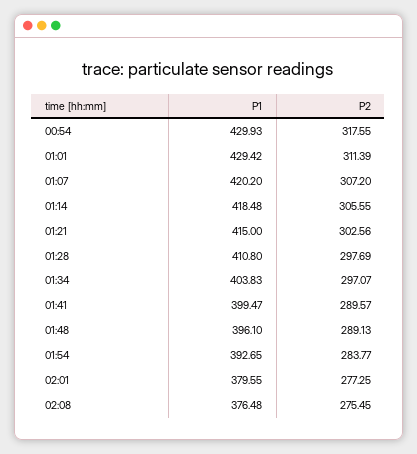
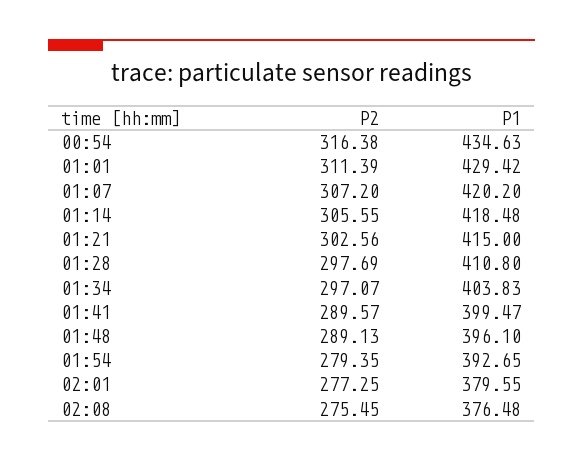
  {
    "P1": {
-     "00:54": 429.93,
+     "00:54": 434.63,
      "01:01": 429.42,
      "01:07": 420.2,
      "01:14": 418.48,
      "01:21": 415,
      "01:28": 410.8,
      "01:34": 403.83,
      "01:41": 399.47,
      "01:48": 396.1,
      "01:54": 392.65,
      "02:01": 379.55,
      "02:08": 376.48
    },
    "P2": {
-     "00:54": 317.55,
+     "00:54": 316.38,
      "01:01": 311.39,
      "01:07": 307.2,
      "01:14": 305.55,
      "01:21": 302.56,
      "01:28": 297.69,
      "01:34": 297.07,
      "01:41": 289.57,
      "01:48": 289.13,
-     "01:54": 283.77,
+     "01:54": 279.35,
      "02:01": 277.25,
      "02:08": 275.45
    }
  }

